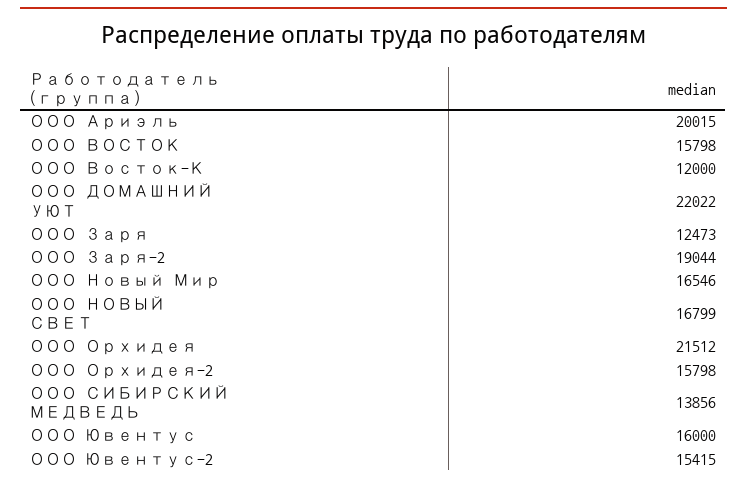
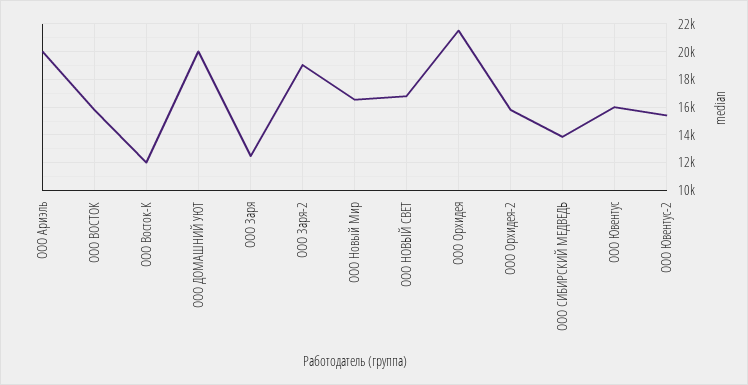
  {
    "ООО Ариэль": 20015,
    "ООО ВОСТОК": 15798,
    "ООО Восток-К": 12000,
-   "ООО ДОМАШНИЙ УЮТ": 22022,
+   "ООО ДОМАШНИЙ УЮТ": 20000,
    "ООО Заря": 12473,
    "ООО Заря-2": 19044,
    "ООО Новый Мир": 16546,
    "ООО НОВЫЙ СВЕТ": 16799,
    "ООО Орхидея": 21512,
    "ООО Орхидея-2": 15798,
    "ООО СИБИРСКИЙ МЕДВЕДЬ": 13856,
    "ООО Ювентус": 16000,
    "ООО Ювентус-2": 15415
  }

